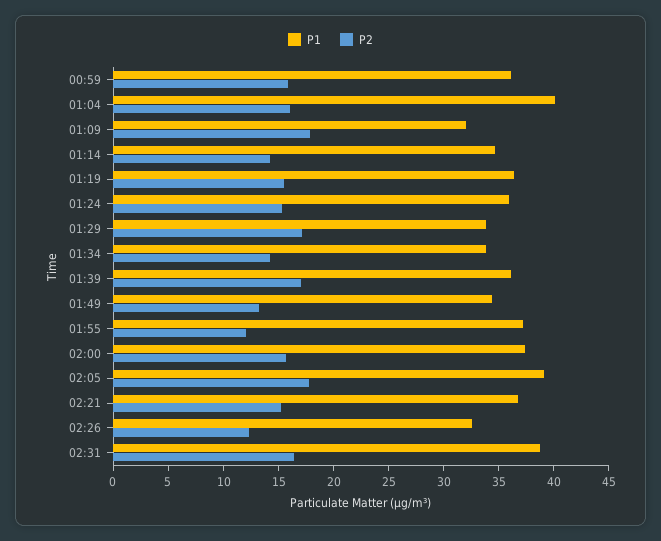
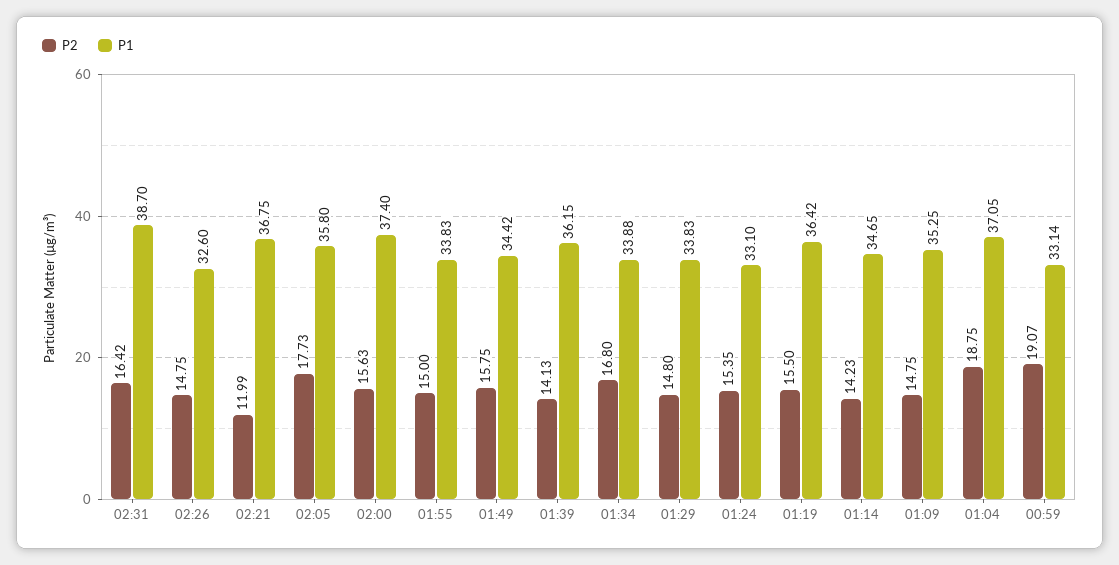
  {
    "P1": {
-     "00:59": 36,
+     "00:59": 33.14,
-     "01:04": 40,
+     "01:04": 37.05,
-     "01:09": 32,
+     "01:09": 35.25,
      "01:14": 34.65,
      "01:19": 36.42,
-     "01:24": 36,
+     "01:24": 33.1,
      "01:29": 33.83,
      "01:34": 33.88,
      "01:39": 36.15,
      "01:49": 34.42,
-     "01:55": 37,
+     "01:55": 33.83,
      "02:00": 37.4,
-     "02:05": 39,
+     "02:05": 35.8,
      "02:21": 36.75,
      "02:26": 32.6,
      "02:31": 38.7
    },
    "P2": {
-     "00:59": 16,
+     "00:59": 19.07,
-     "01:04": 16,
+     "01:04": 18.75,
-     "01:09": 18,
+     "01:09": 14.75,
      "01:14": 14.23,
      "01:19": 15.5,
      "01:24": 15.35,
-     "01:29": 17,
+     "01:29": 14.8,
-     "01:34": 14,
+     "01:34": 16.8,
-     "01:39": 17,
+     "01:39": 14.13,
-     "01:49": 13,
+     "01:49": 15.75,
-     "01:55": 12,
+     "01:55": 15,
      "02:00": 15.63,
      "02:05": 17.73,
-     "02:21": 15,
+     "02:21": 11.99,
-     "02:26": 12,
+     "02:26": 14.75,
      "02:31": 16.42
    }
  }

